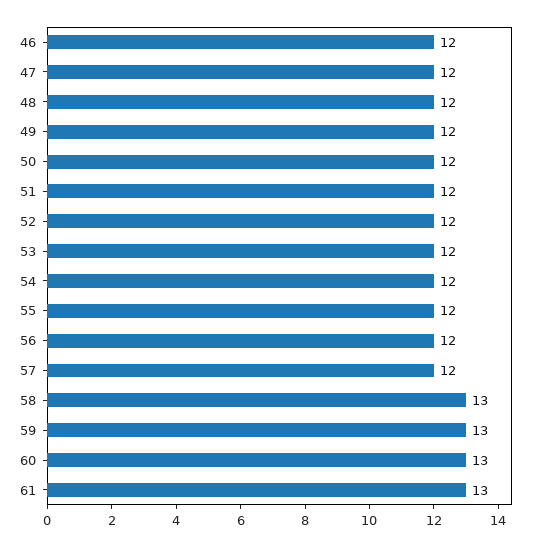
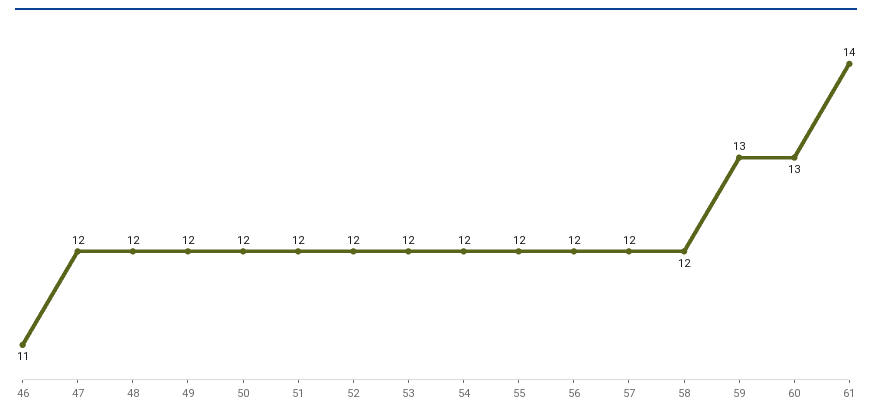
  {
-   "46": 12,
+   "46": 11,
    "47": 12,
    "48": 12,
    "49": 12,
    "50": 12,
    "51": 12,
    "52": 12,
    "53": 12,
    "54": 12,
    "55": 12,
    "56": 12,
    "57": 12,
-   "58": 13,
+   "58": 12,
    "59": 13,
    "60": 13,
-   "61": 13
+   "61": 14
  }

